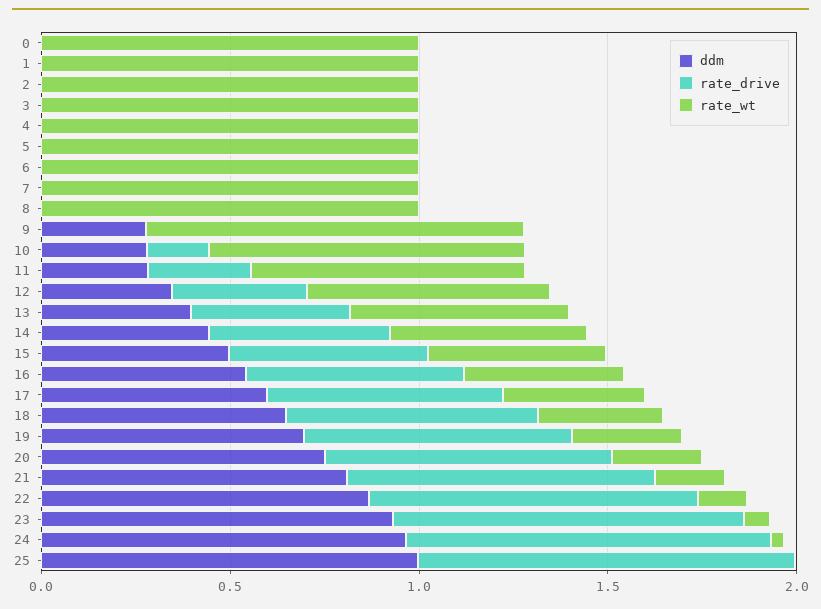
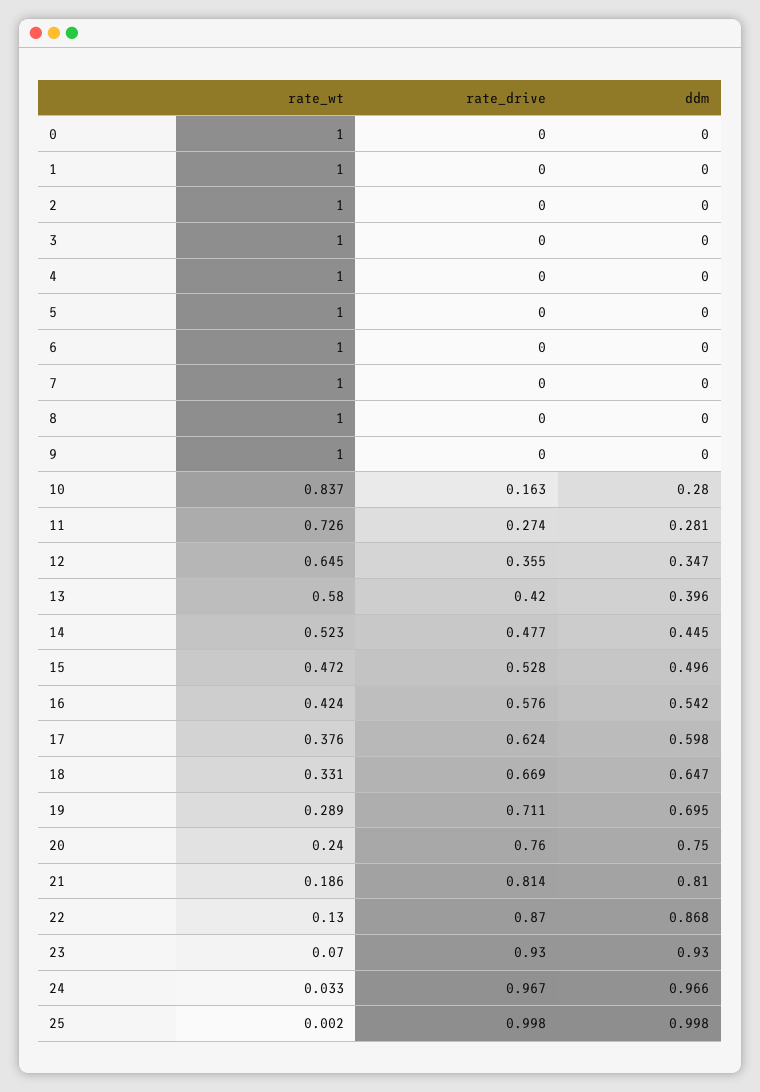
  {
    "ddm": {
      "0": 0,
      "1": 0,
      "2": 0,
      "3": 0,
      "4": 0,
      "5": 0,
      "6": 0,
      "7": 0,
      "8": 0,
-     "9": 0.3,
+     "9": 0,
      "10": 0.28,
      "11": 0.281,
      "12": 0.347,
      "13": 0.396,
      "14": 0.445,
      "15": 0.496,
      "16": 0.542,
      "17": 0.598,
      "18": 0.647,
      "19": 0.695,
      "20": 0.75,
      "21": 0.81,
      "22": 0.868,
      "23": 0.93,
      "24": 0.966,
      "25": 0.998
    },
    "rate_drive": {
      "0": 0,
      "1": 0,
      "2": 0,
      "3": 0,
      "4": 0,
      "5": 0,
      "6": 0,
      "7": 0,
      "8": 0,
      "9": 0,
      "10": 0.163,
      "11": 0.274,
      "12": 0.355,
      "13": 0.42,
      "14": 0.477,
      "15": 0.528,
      "16": 0.576,
      "17": 0.624,
      "18": 0.669,
      "19": 0.711,
      "20": 0.76,
      "21": 0.814,
      "22": 0.87,
      "23": 0.93,
      "24": 0.967,
      "25": 0.998
    },
    "rate_wt": {
      "0": 1,
      "1": 1,
      "2": 1,
      "3": 1,
      "4": 1,
      "5": 1,
      "6": 1,
      "7": 1,
      "8": 1,
      "9": 1,
      "10": 0.837,
      "11": 0.726,
      "12": 0.645,
      "13": 0.58,
      "14": 0.523,
      "15": 0.472,
      "16": 0.424,
      "17": 0.376,
      "18": 0.331,
      "19": 0.289,
      "20": 0.24,
      "21": 0.186,
      "22": 0.13,
      "23": 0.07,
      "24": 0.033,
      "25": 0.002
    }
  }

